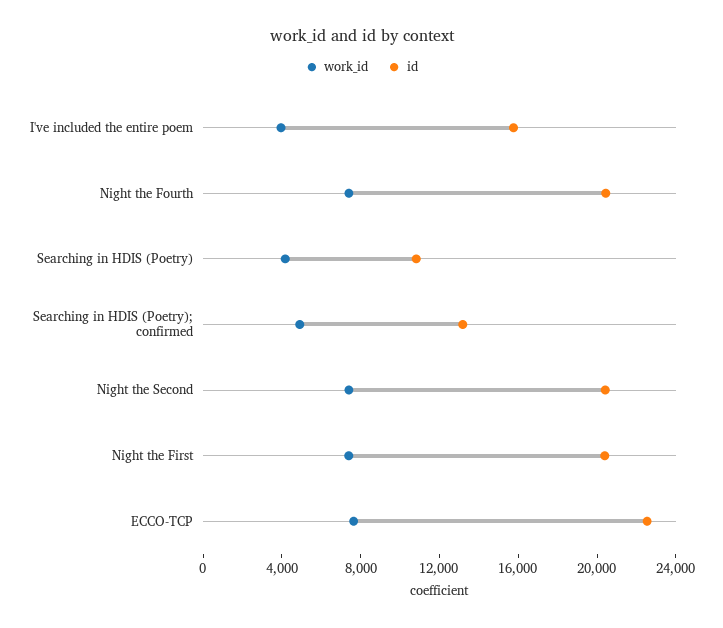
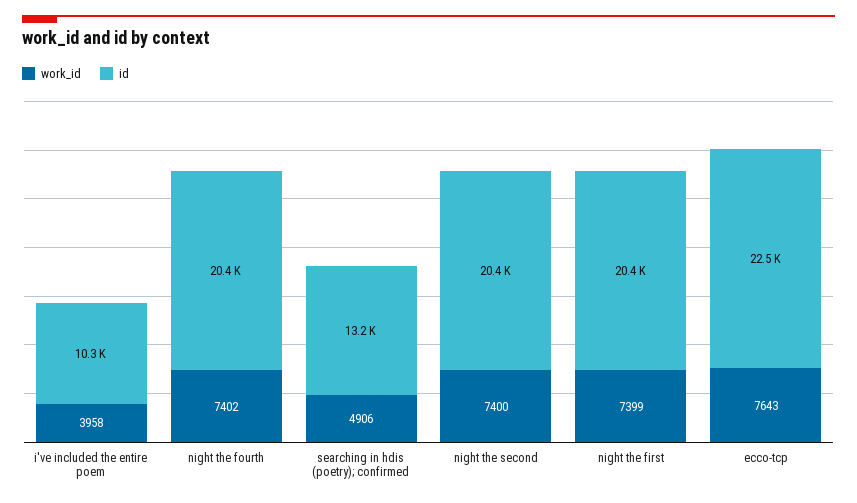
  {
    "work_id": {
      "I've included the entire poem": 3958,
      "Night the Fourth": 7402,
-     "Searching in HDIS (Poetry)": 4000,
      "Searching in HDIS (Poetry); confirmed": 4906,
      "Night the Second": 7400,
      "Night the First": 7399,
      "ECCO-TCP": 7643
    },
    "id": {
-     "I've included the entire poem": 16000,
+     "I've included the entire poem": 10300,
      "Night the Fourth": 20400,
-     "Searching in HDIS (Poetry)": 11000,
      "Searching in HDIS (Poetry); confirmed": 13200,
      "Night the Second": 20400,
      "Night the First": 20400,
      "ECCO-TCP": 22500
    }
  }

